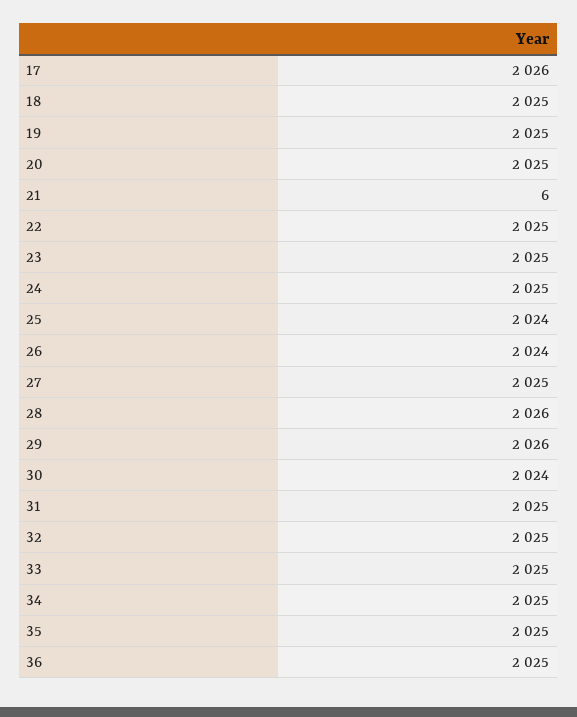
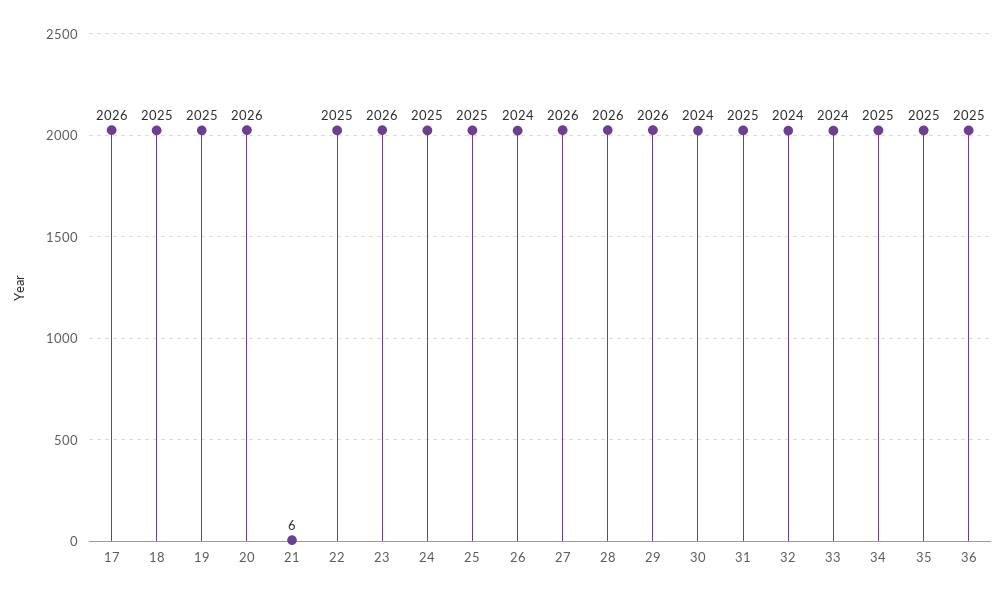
  {
    "17": 2026,
    "18": 2025,
    "19": 2025,
-   "20": 2025,
+   "20": 2026,
    "21": 6,
    "22": 2025,
-   "23": 2025,
+   "23": 2026,
    "24": 2025,
-   "25": 2024,
+   "25": 2025,
    "26": 2024,
-   "27": 2025,
+   "27": 2026,
    "28": 2026,
    "29": 2026,
    "30": 2024,
    "31": 2025,
-   "32": 2025,
+   "32": 2024,
-   "33": 2025,
+   "33": 2024,
    "34": 2025,
    "35": 2025,
    "36": 2025
  }

